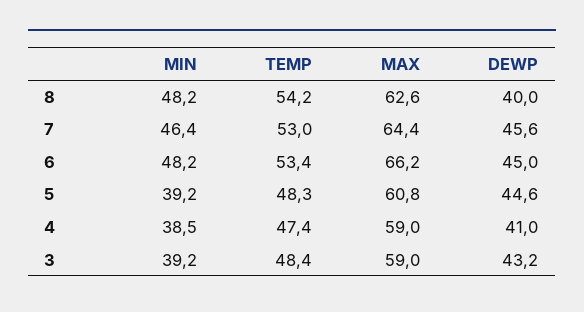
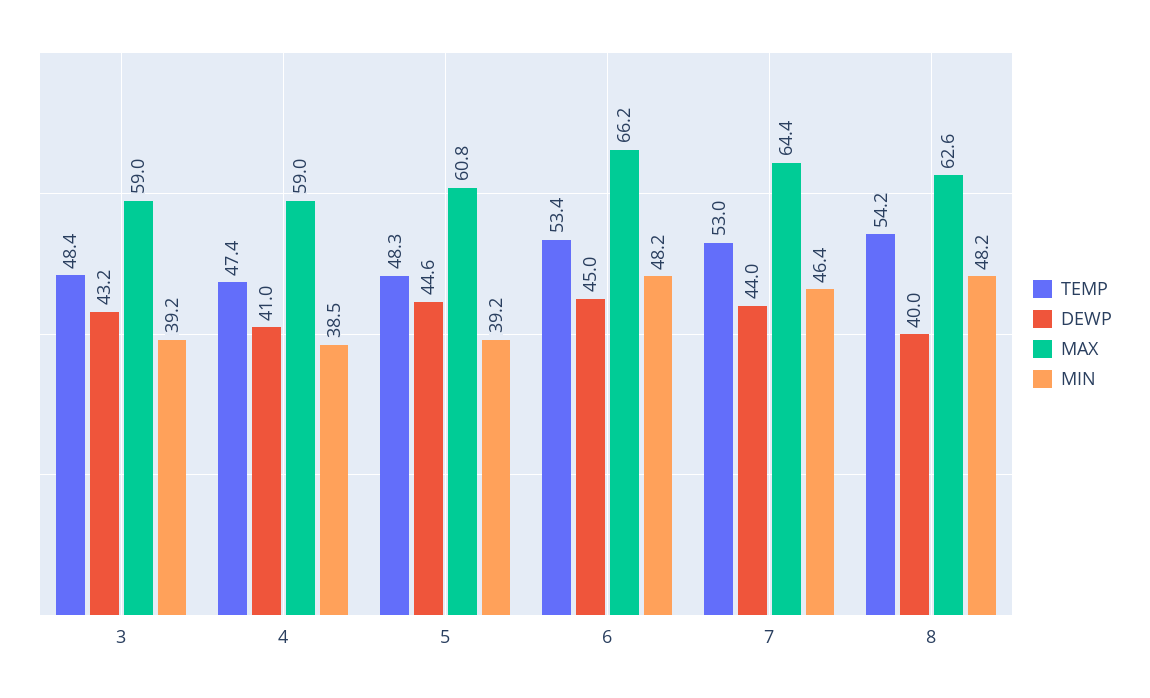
  {
    "MIN": {
      "8": 48.2,
      "7": 46.4,
      "6": 48.2,
      "5": 39.2,
      "4": 38.5,
      "3": 39.2
    },
    "TEMP": {
      "8": 54.2,
      "7": 53,
      "6": 53.4,
      "5": 48.3,
      "4": 47.4,
      "3": 48.4
    },
    "MAX": {
      "8": 62.6,
      "7": 64.4,
      "6": 66.2,
      "5": 60.8,
      "4": 59,
      "3": 59
    },
    "DEWP": {
      "8": 40,
-     "7": 45.6,
+     "7": 44,
      "6": 45,
      "5": 44.6,
      "4": 41,
      "3": 43.2
    }
  }

